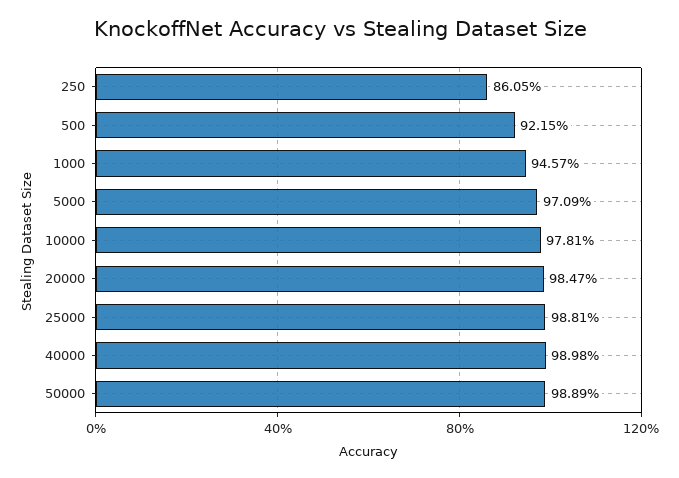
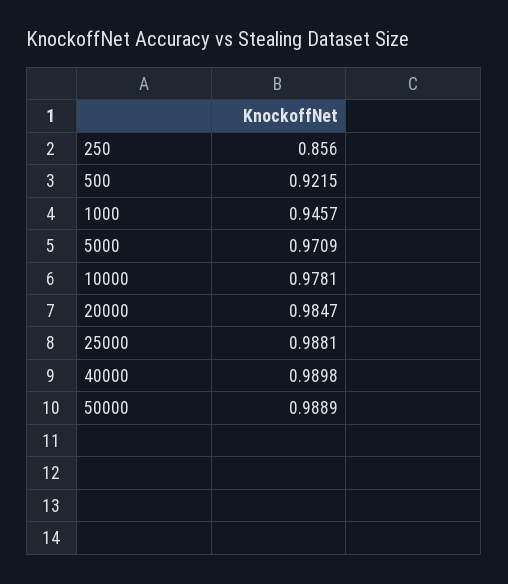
  {
-   "250": 0.8605,
+   "250": 0.856,
    "500": 0.9215,
    "1000": 0.9457,
    "5000": 0.9709,
    "10000": 0.9781,
    "20000": 0.9847,
    "25000": 0.9881,
    "40000": 0.9898,
    "50000": 0.9889
  }

